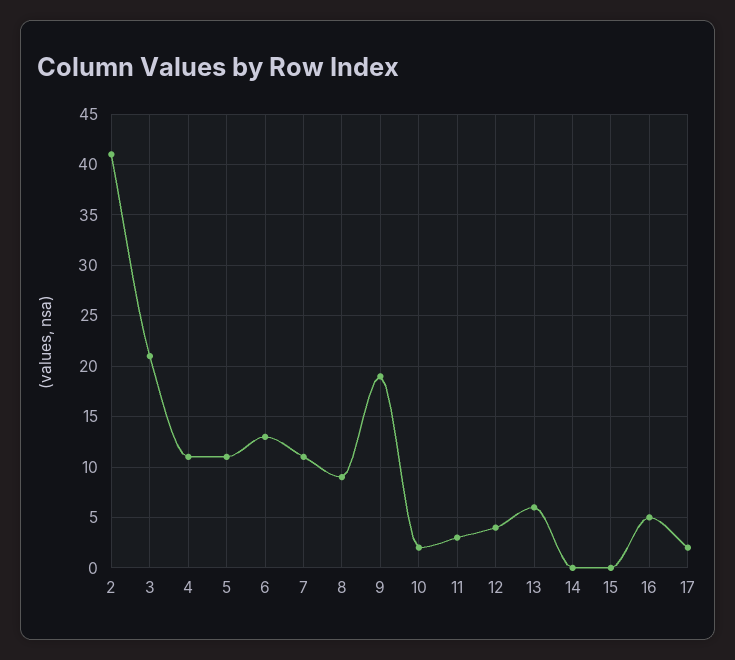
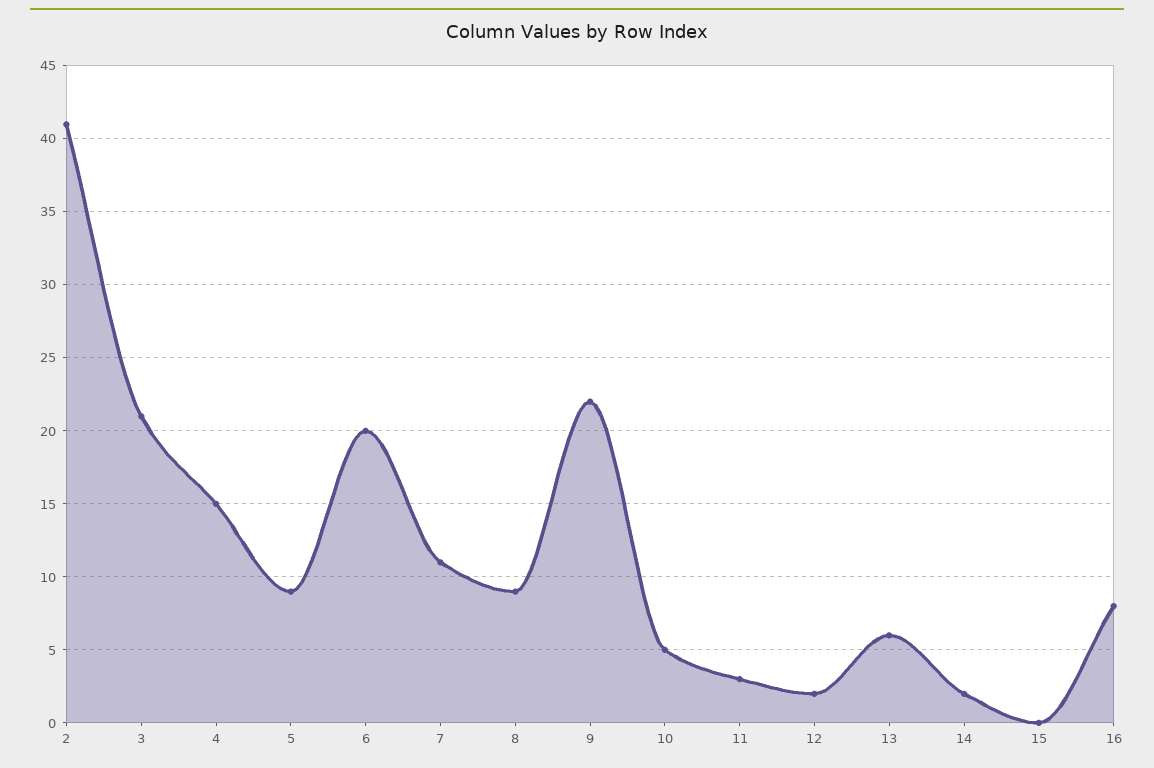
  {
    "2": 41,
    "3": 21,
-   "4": 11,
+   "4": 15,
-   "5": 11,
+   "5": 9,
-   "6": 13,
+   "6": 20,
    "7": 11,
    "8": 9,
-   "9": 19,
+   "9": 22,
-   "10": 2,
+   "10": 5,
    "11": 3,
-   "12": 4,
+   "12": 2,
    "13": 6,
-   "14": 0,
+   "14": 2,
    "15": 0,
-   "16": 5,
+   "16": 8
-   "17": 2
  }

